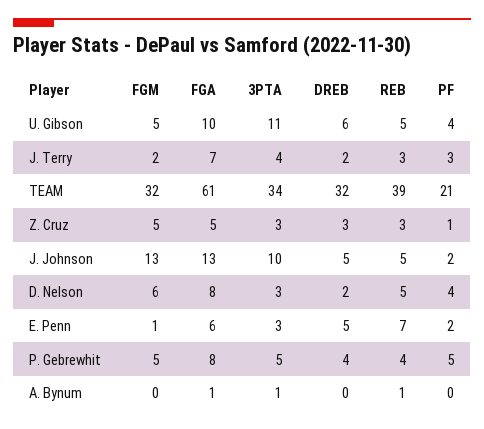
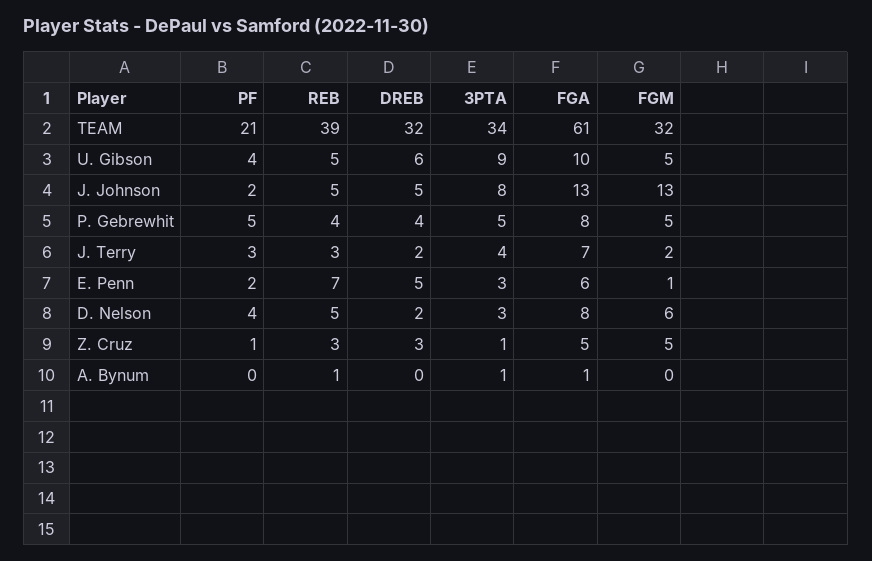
  {
    "FGM": {
      "U. Gibson": 5,
      "J. Terry": 2,
      "TEAM": 32,
      "Z. Cruz": 5,
      "J. Johnson": 13,
      "D. Nelson": 6,
      "E. Penn": 1,
      "P. Gebrewhit": 5,
      "A. Bynum": 0
    },
    "FGA": {
      "U. Gibson": 10,
      "J. Terry": 7,
      "TEAM": 61,
      "Z. Cruz": 5,
      "J. Johnson": 13,
      "D. Nelson": 8,
      "E. Penn": 6,
      "P. Gebrewhit": 8,
      "A. Bynum": 1
    },
    "3PTA": {
-     "U. Gibson": 11,
+     "U. Gibson": 9,
      "J. Terry": 4,
      "TEAM": 34,
-     "Z. Cruz": 3,
+     "Z. Cruz": 1,
-     "J. Johnson": 10,
+     "J. Johnson": 8,
      "D. Nelson": 3,
      "E. Penn": 3,
      "P. Gebrewhit": 5,
      "A. Bynum": 1
    },
    "DREB": {
      "U. Gibson": 6,
      "J. Terry": 2,
      "TEAM": 32,
      "Z. Cruz": 3,
      "J. Johnson": 5,
      "D. Nelson": 2,
      "E. Penn": 5,
      "P. Gebrewhit": 4,
      "A. Bynum": 0
    },
    "REB": {
      "U. Gibson": 5,
      "J. Terry": 3,
      "TEAM": 39,
      "Z. Cruz": 3,
      "J. Johnson": 5,
      "D. Nelson": 5,
      "E. Penn": 7,
      "P. Gebrewhit": 4,
      "A. Bynum": 1
    },
    "PF": {
      "U. Gibson": 4,
      "J. Terry": 3,
      "TEAM": 21,
      "Z. Cruz": 1,
      "J. Johnson": 2,
      "D. Nelson": 4,
      "E. Penn": 2,
      "P. Gebrewhit": 5,
      "A. Bynum": 0
    }
  }

